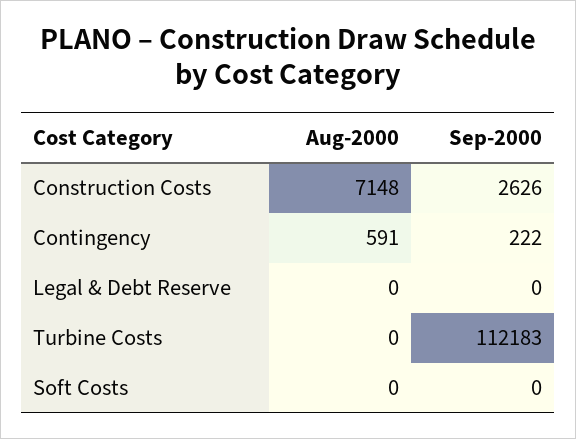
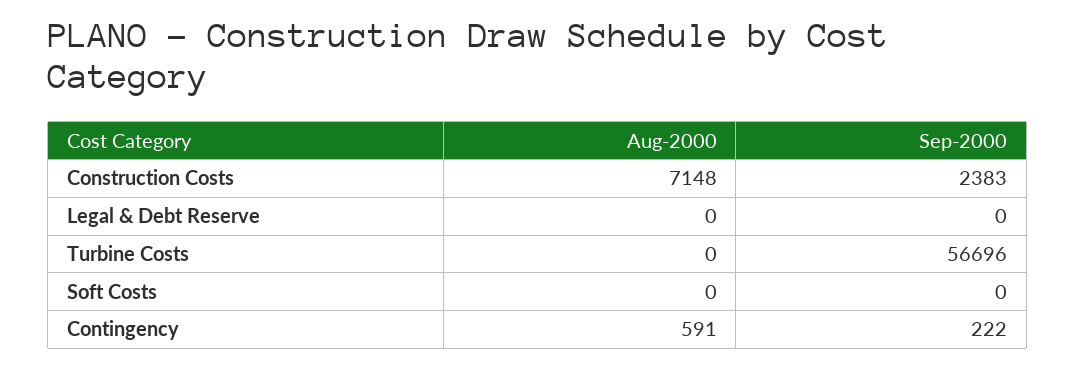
  {
    "Aug-2000": {
      "Construction Costs": 7148,
      "Contingency": 591,
      "Legal & Debt Reserve": 0,
      "Turbine Costs": 0,
      "Soft Costs": 0
    },
    "Sep-2000": {
-     "Construction Costs": 2626,
+     "Construction Costs": 2383,
      "Contingency": 222,
      "Legal & Debt Reserve": 0,
-     "Turbine Costs": 112183,
+     "Turbine Costs": 56696,
      "Soft Costs": 0
    }
  }

